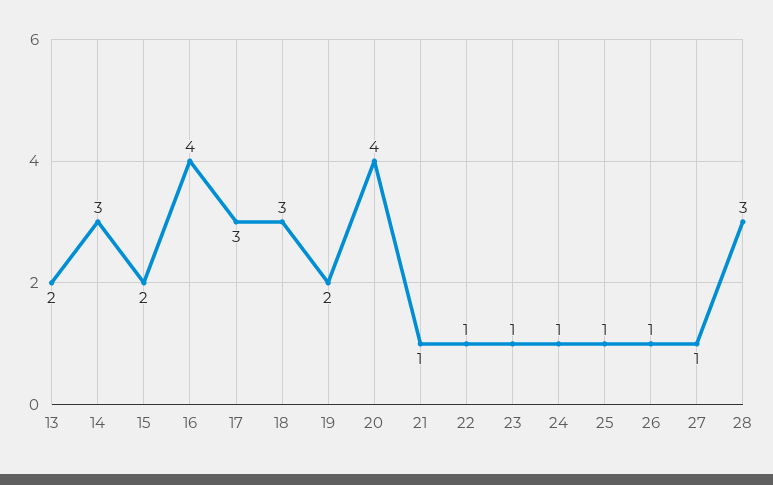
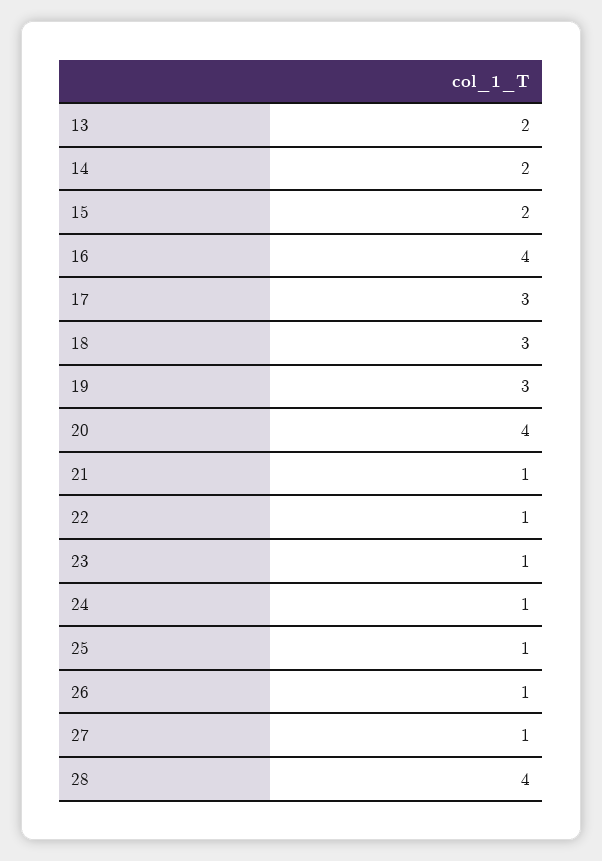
  {
    "13": 2,
-   "14": 3,
+   "14": 2,
    "15": 2,
    "16": 4,
    "17": 3,
    "18": 3,
-   "19": 2,
+   "19": 3,
    "20": 4,
    "21": 1,
    "22": 1,
    "23": 1,
    "24": 1,
    "25": 1,
    "26": 1,
    "27": 1,
-   "28": 3
+   "28": 4
  }

